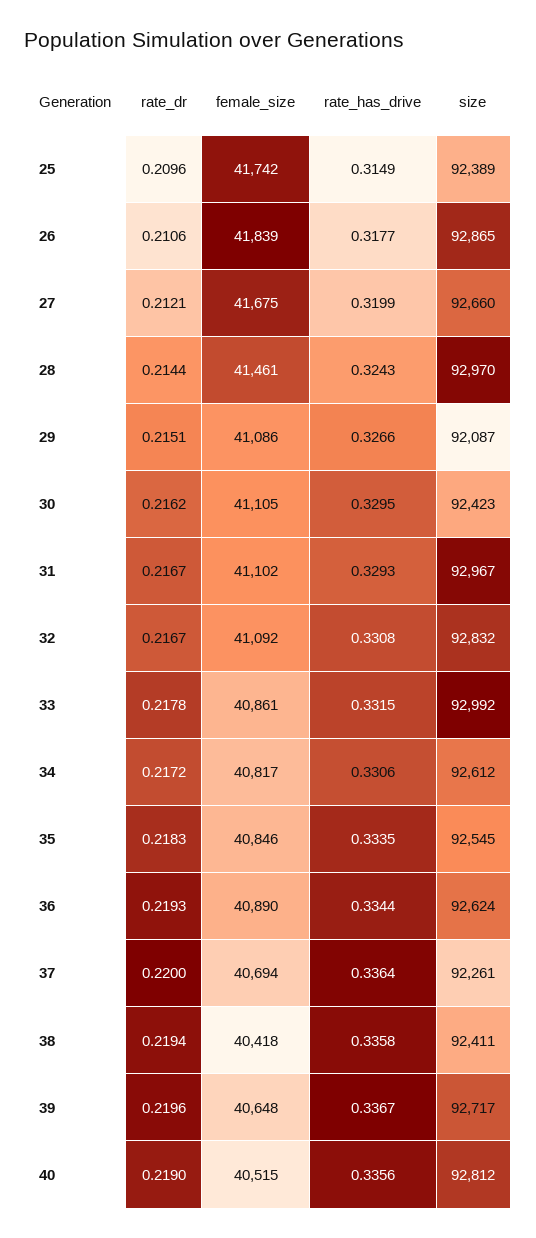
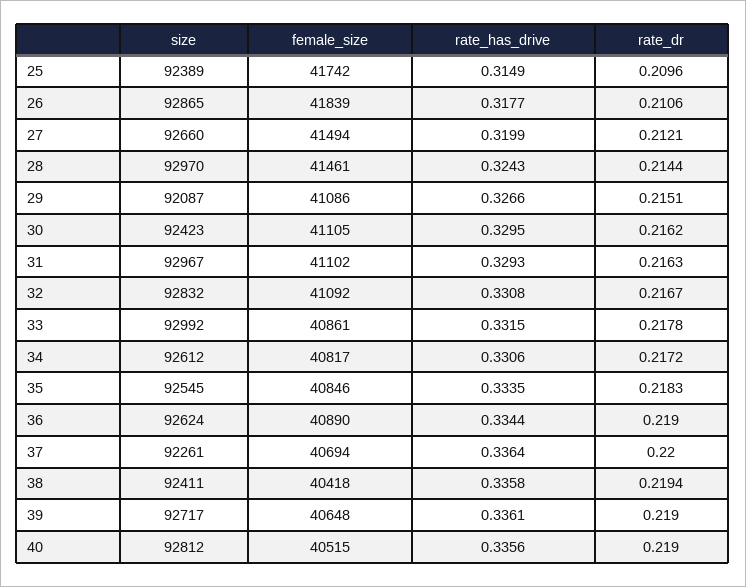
  {
    "rate_dr": {
      "25": 0.2096,
      "26": 0.2106,
      "27": 0.2121,
      "28": 0.2144,
      "29": 0.2151,
      "30": 0.2162,
-     "31": 0.2167,
+     "31": 0.2163,
      "32": 0.2167,
      "33": 0.2178,
      "34": 0.2172,
      "35": 0.2183,
-     "36": 0.2193,
+     "36": 0.219,
      "37": 0.22,
      "38": 0.2194,
-     "39": 0.2196,
+     "39": 0.219,
      "40": 0.219
    },
    "female_size": {
      "25": 41742,
      "26": 41839,
-     "27": 41675,
+     "27": 41494,
      "28": 41461,
      "29": 41086,
      "30": 41105,
      "31": 41102,
      "32": 41092,
      "33": 40861,
      "34": 40817,
      "35": 40846,
      "36": 40890,
      "37": 40694,
      "38": 40418,
      "39": 40648,
      "40": 40515
    },
    "rate_has_drive": {
      "25": 0.3149,
      "26": 0.3177,
      "27": 0.3199,
      "28": 0.3243,
      "29": 0.3266,
      "30": 0.3295,
      "31": 0.3293,
      "32": 0.3308,
      "33": 0.3315,
      "34": 0.3306,
      "35": 0.3335,
      "36": 0.3344,
      "37": 0.3364,
      "38": 0.3358,
-     "39": 0.3367,
+     "39": 0.3361,
      "40": 0.3356
    },
    "size": {
      "25": 92389,
      "26": 92865,
      "27": 92660,
      "28": 92970,
      "29": 92087,
      "30": 92423,
      "31": 92967,
      "32": 92832,
      "33": 92992,
      "34": 92612,
      "35": 92545,
      "36": 92624,
      "37": 92261,
      "38": 92411,
      "39": 92717,
      "40": 92812
    }
  }

